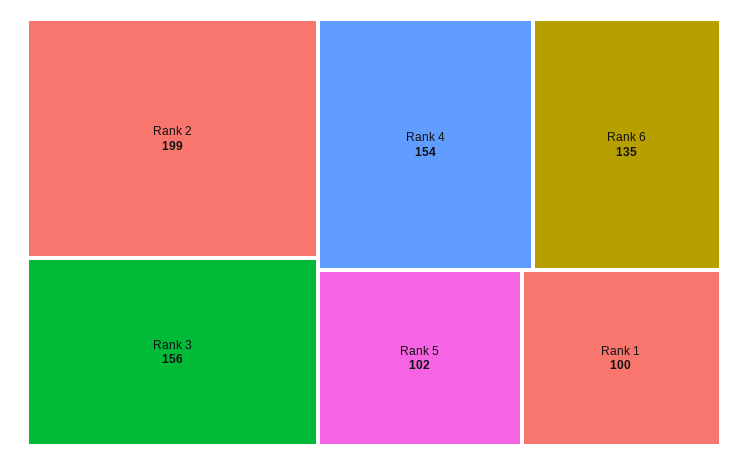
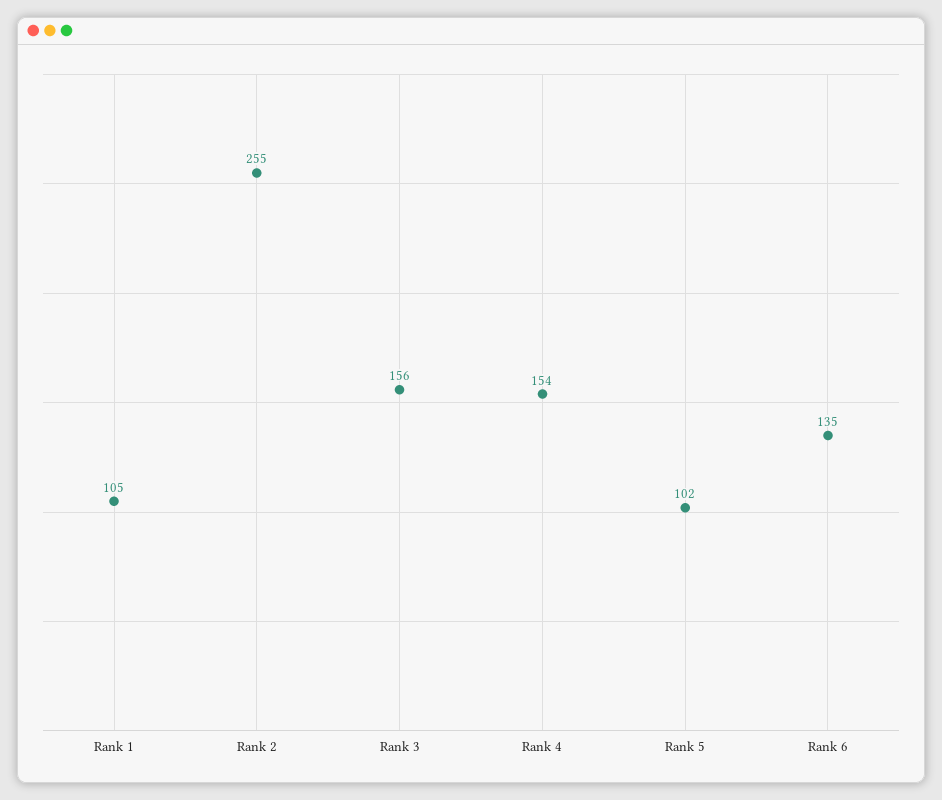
  {
-   "Rank 2": 199,
+   "Rank 2": 255,
    "Rank 3": 156,
    "Rank 4": 154,
    "Rank 6": 135,
    "Rank 5": 102,
-   "Rank 1": 100
+   "Rank 1": 105
  }

